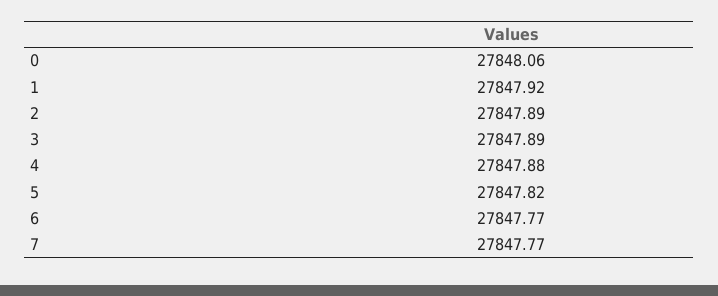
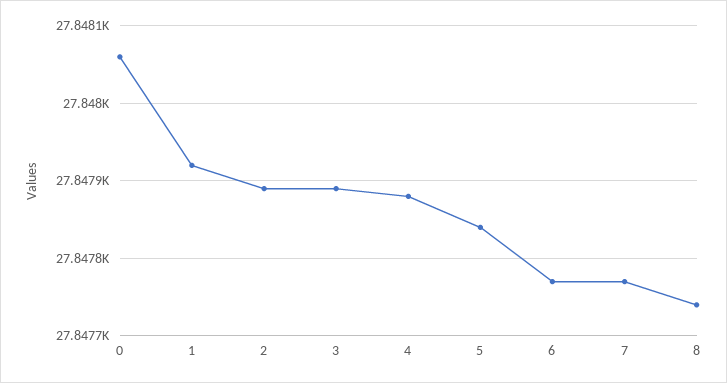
  {
    "0": 27848.06,
    "1": 27847.92,
    "2": 27847.89,
    "3": 27847.89,
    "4": 27847.88,
-   "5": 27847.82,
+   "5": 27847.84,
    "6": 27847.77,
-   "7": 27847.77
+   "7": 27847.77,
+   "8": 27847.74
  }

